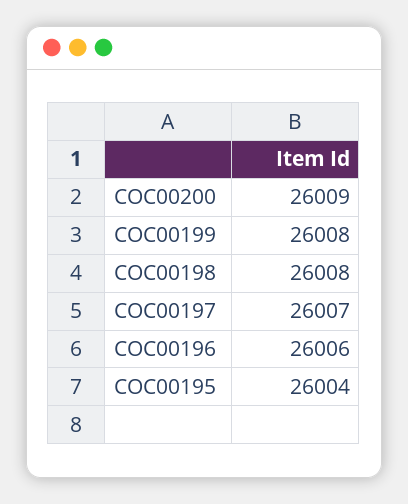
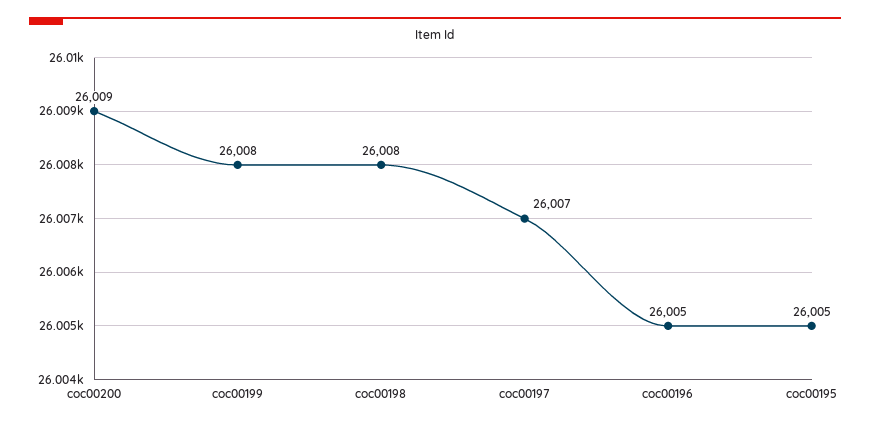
  {
    "COC00200": 26009,
    "COC00199": 26008,
    "COC00198": 26008,
    "COC00197": 26007,
-   "COC00196": 26006,
+   "COC00196": 26005,
-   "COC00195": 26004
+   "COC00195": 26005
  }

